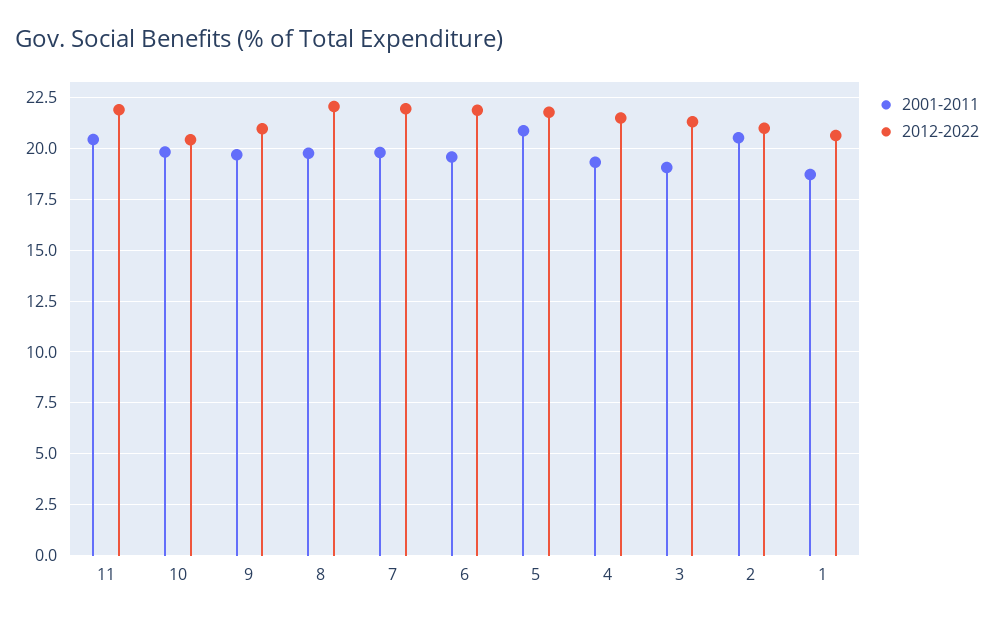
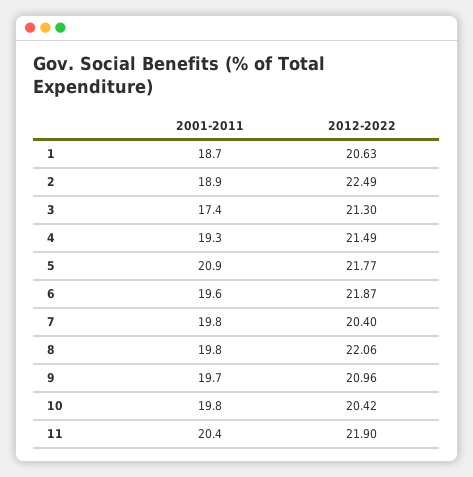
  {
    "2001-2011": {
      "11": 20.4,
      "10": 19.8,
      "9": 19.7,
      "8": 19.8,
      "7": 19.8,
      "6": 19.6,
      "5": 20.9,
      "4": 19.3,
-     "3": 19,
+     "3": 17.4,
-     "2": 20.5,
+     "2": 18.9,
      "1": 18.7
    },
    "2012-2022": {
      "11": 21.9,
      "10": 20.42,
      "9": 20.96,
      "8": 22.06,
-     "7": 22,
+     "7": 20.4,
      "6": 21.87,
      "5": 21.77,
      "4": 21.49,
      "3": 21.3,
-     "2": 21,
+     "2": 22.49,
      "1": 20.63
    }
  }

